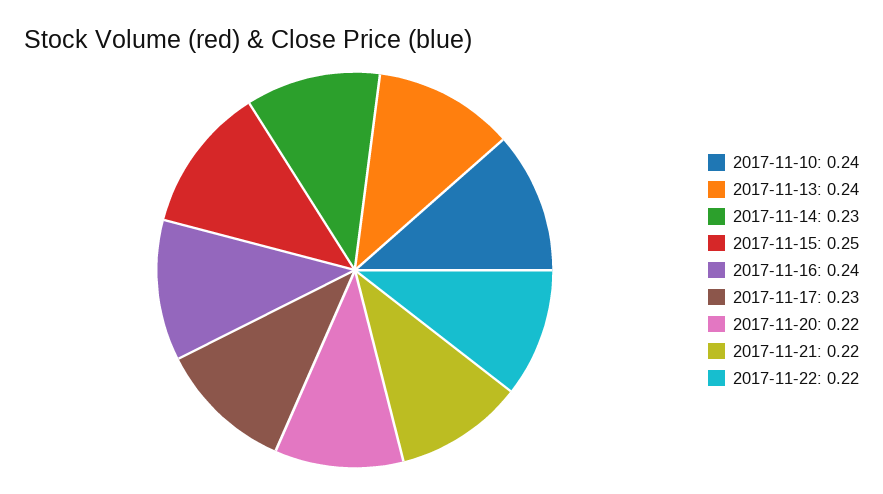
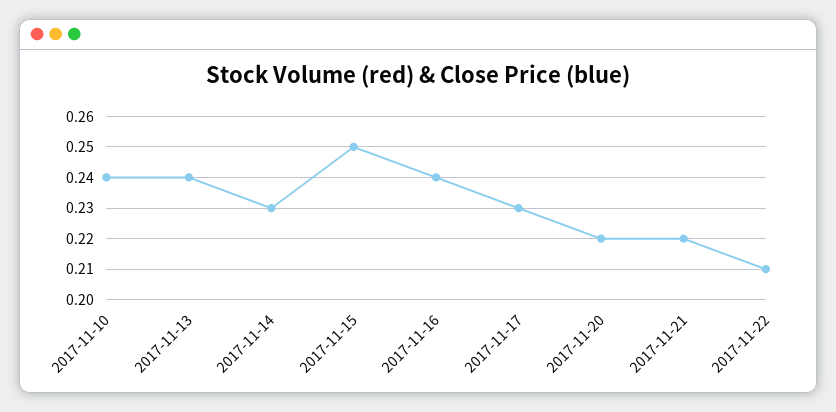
  {
    "2017-11-10": 0.24,
    "2017-11-13": 0.24,
    "2017-11-14": 0.23,
    "2017-11-15": 0.25,
    "2017-11-16": 0.24,
    "2017-11-17": 0.23,
    "2017-11-20": 0.22,
    "2017-11-21": 0.22,
-   "2017-11-22": 0.22
+   "2017-11-22": 0.21
  }

